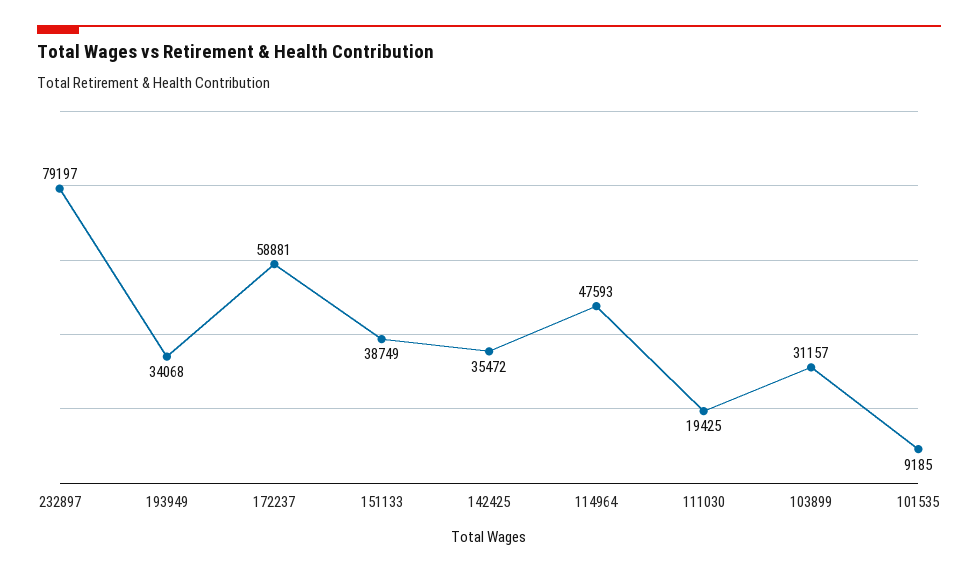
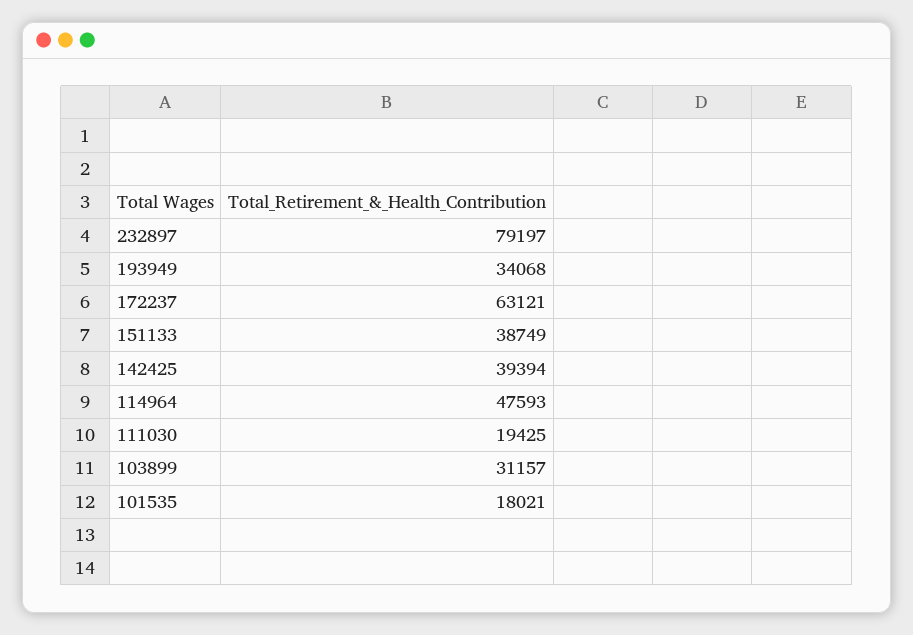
  {
    "232897": 79197,
    "193949": 34068,
-   "172237": 58881,
+   "172237": 63121,
    "151133": 38749,
-   "142425": 35472,
+   "142425": 39394,
    "114964": 47593,
    "111030": 19425,
    "103899": 31157,
-   "101535": 9185
+   "101535": 18021
  }

